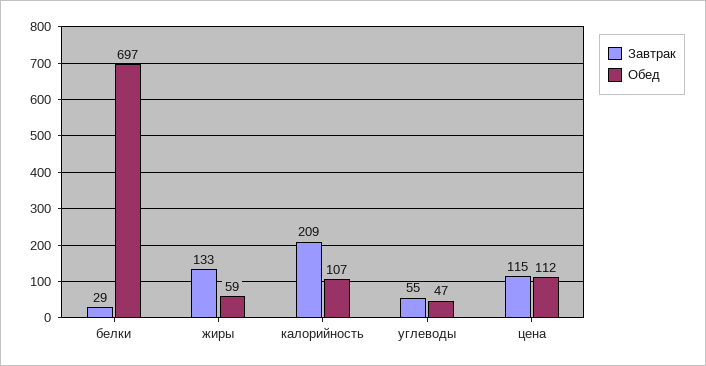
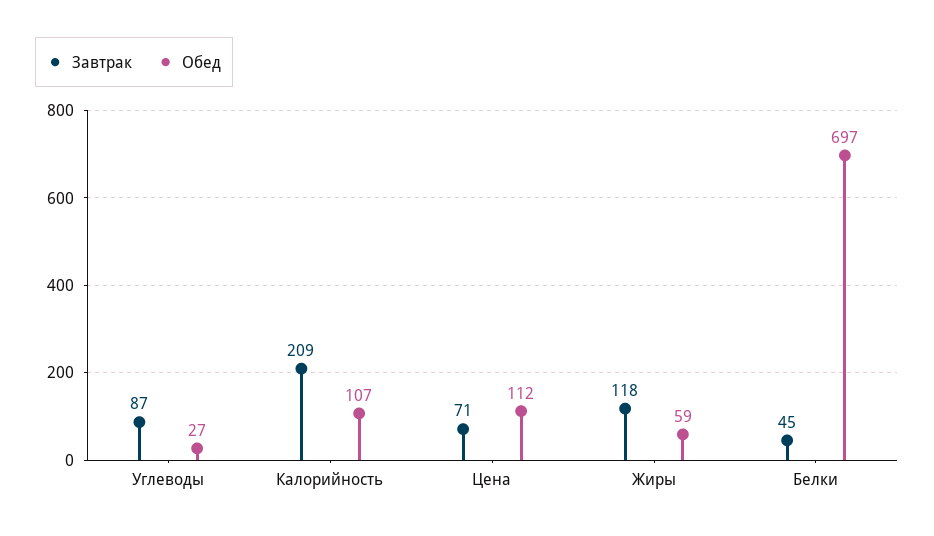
  {
    "Завтрак": {
-     "белки": 29,
+     "белки": 45,
-     "жиры": 133,
+     "жиры": 118,
      "калорийность": 209,
-     "углеводы": 55,
+     "углеводы": 87,
-     "цена": 115
+     "цена": 71
    },
    "Обед": {
      "белки": 697,
      "жиры": 59,
      "калорийность": 107,
-     "углеводы": 47,
+     "углеводы": 27,
      "цена": 112
    }
  }

